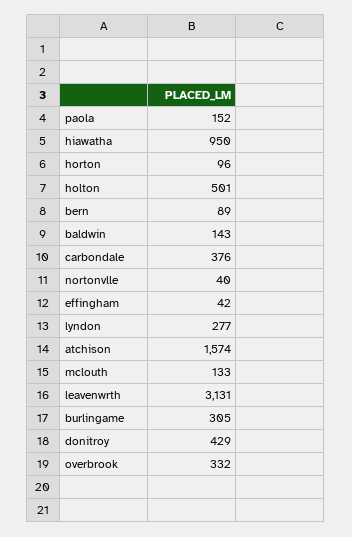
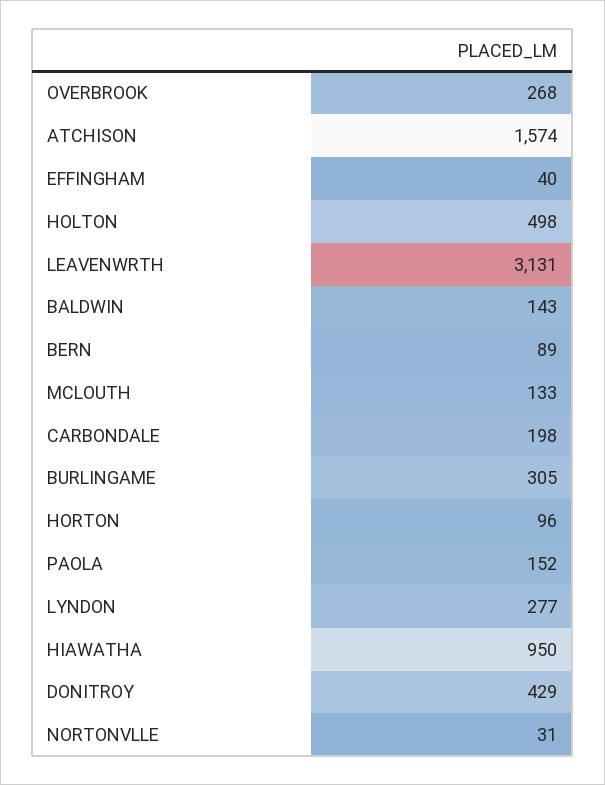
  {
    "paola": 152,
    "hiawatha": 950,
    "horton": 96,
-   "holton": 501,
+   "holton": 498,
    "bern": 89,
    "baldwin": 143,
-   "carbondale": 376,
+   "carbondale": 198,
-   "nortonvlle": 40,
+   "nortonvlle": 31,
-   "effingham": 42,
+   "effingham": 40,
    "lyndon": 277,
    "atchison": 1574,
    "mclouth": 133,
    "leavenwrth": 3131,
    "burlingame": 305,
    "donitroy": 429,
-   "overbrook": 332
+   "overbrook": 268
  }

